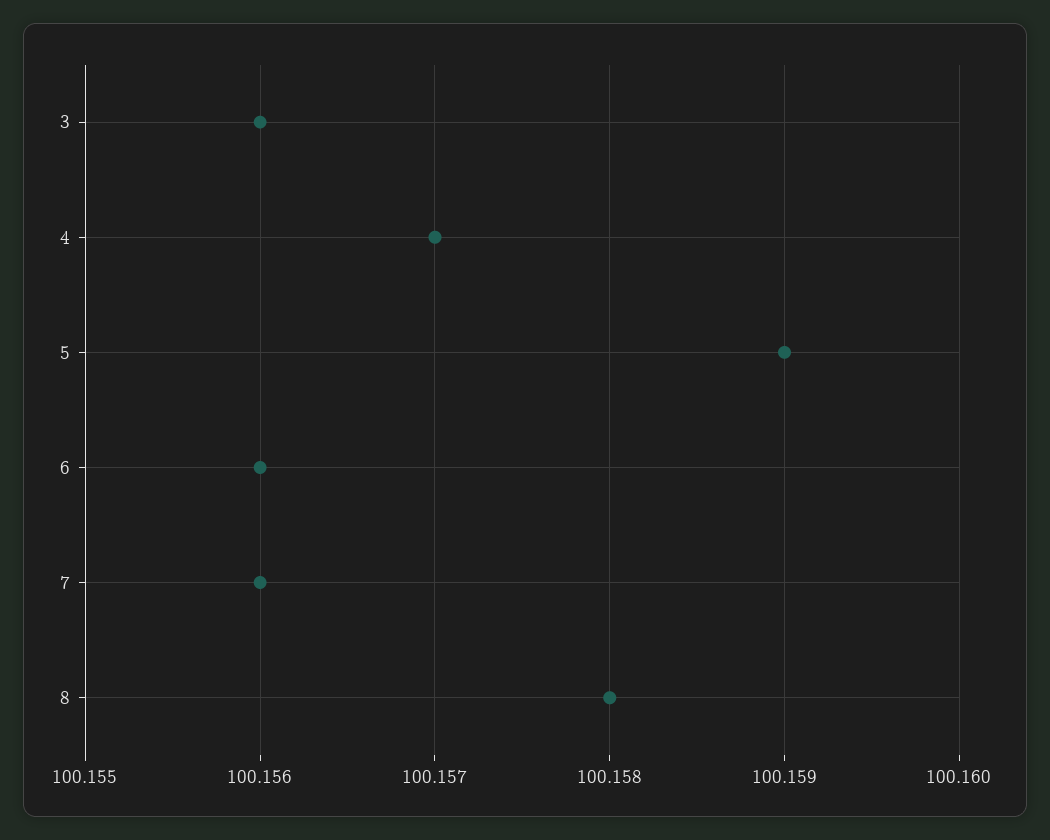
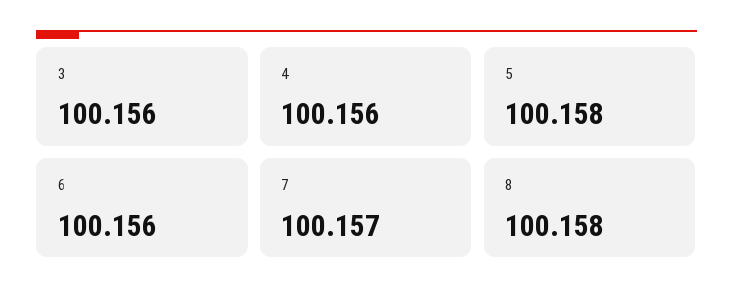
  {
    "3": 100.156,
-   "4": 100.157,
+   "4": 100.156,
-   "5": 100.159,
+   "5": 100.158,
    "6": 100.156,
-   "7": 100.156,
+   "7": 100.157,
    "8": 100.158
  }

